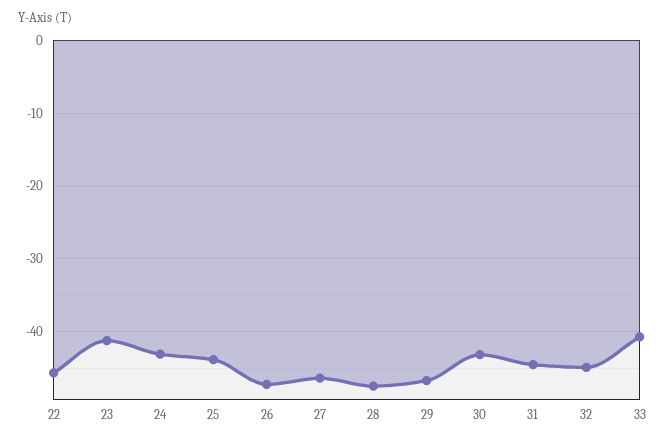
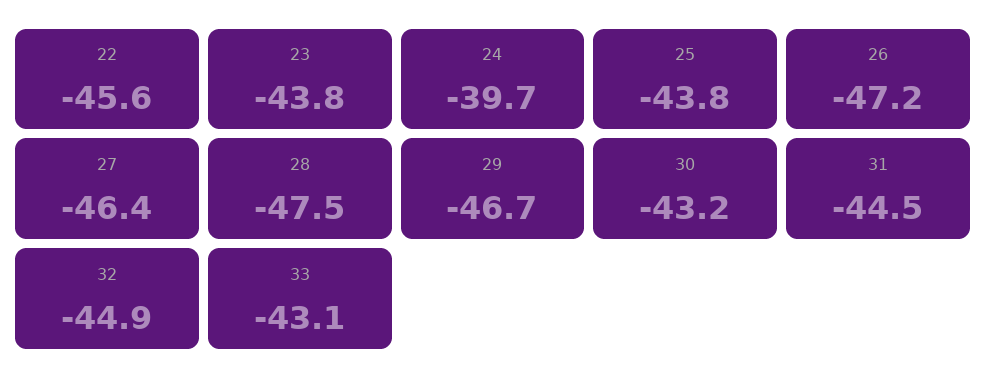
  {
    "22": -45.6,
-   "23": -41,
+   "23": -43.8,
-   "24": -43,
+   "24": -39.7,
    "25": -43.8,
    "26": -47.2,
    "27": -46.4,
    "28": -47.5,
    "29": -46.7,
    "30": -43.2,
    "31": -44.5,
    "32": -44.9,
-   "33": -41
+   "33": -43.1
  }

